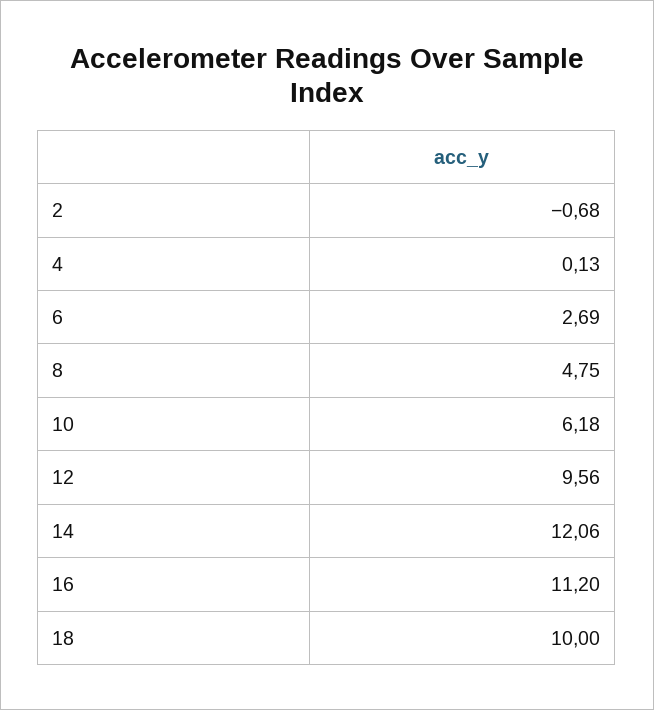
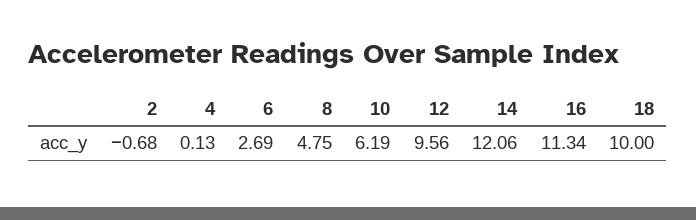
  {
    "2": -0.68,
    "4": 0.13,
    "6": 2.69,
    "8": 4.75,
-   "10": 6.18,
+   "10": 6.19,
    "12": 9.56,
    "14": 12.06,
-   "16": 11.2,
+   "16": 11.34,
    "18": 10
  }

